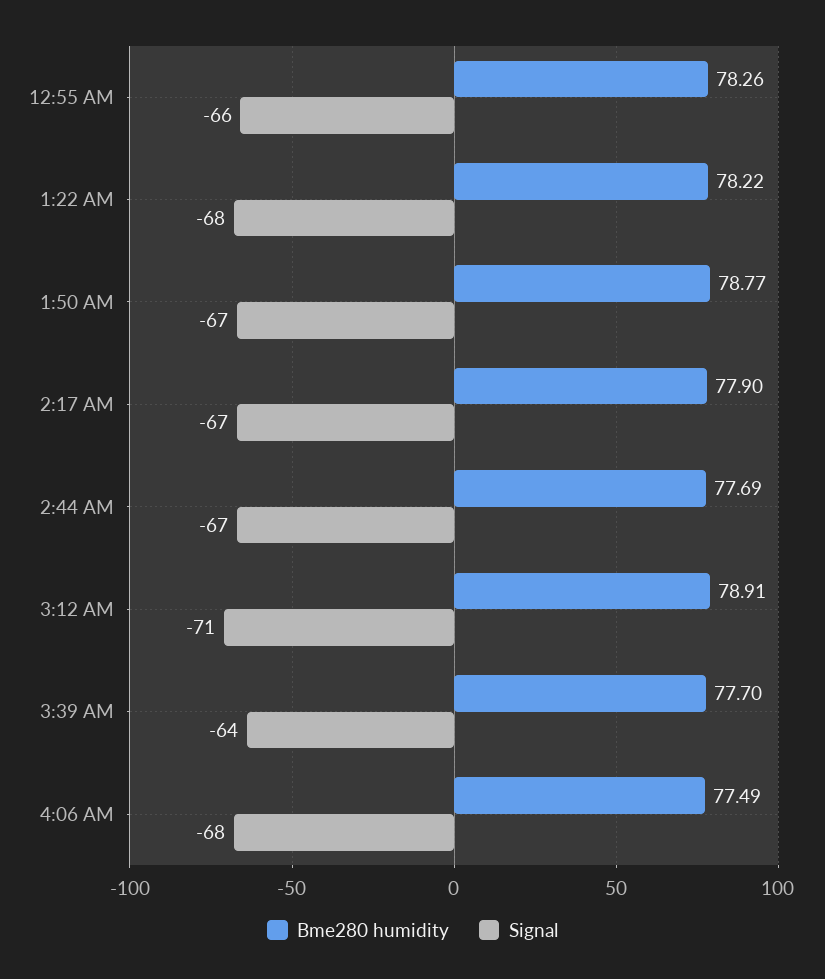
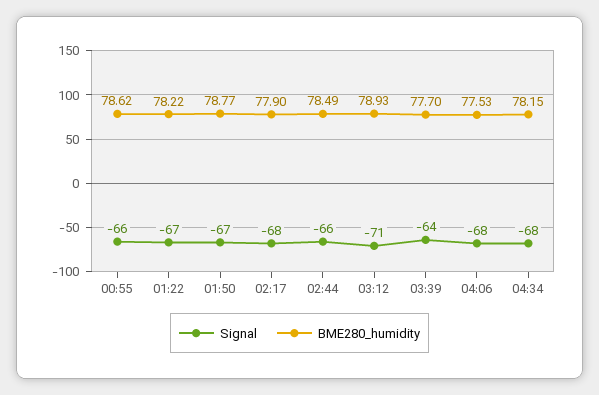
  {
    "Bme280 humidity": {
-     "12:55 AM": 78.26,
+     "12:55 AM": 78.62,
      "1:22 AM": 78.22,
      "1:50 AM": 78.77,
      "2:17 AM": 77.9,
-     "2:44 AM": 77.69,
+     "2:44 AM": 78.49,
-     "3:12 AM": 78.91,
+     "3:12 AM": 78.93,
      "3:39 AM": 77.7,
-     "4:06 AM": 77.49
+     "4:06 AM": 77.53,
+     "04:34": 78.15
    },
    "Signal": {
      "12:55 AM": -66,
-     "1:22 AM": -68,
+     "1:22 AM": -67,
      "1:50 AM": -67,
-     "2:17 AM": -67,
+     "2:17 AM": -68,
-     "2:44 AM": -67,
+     "2:44 AM": -66,
      "3:12 AM": -71,
      "3:39 AM": -64,
-     "4:06 AM": -68
+     "4:06 AM": -68,
+     "04:34": -68
    }
  }

